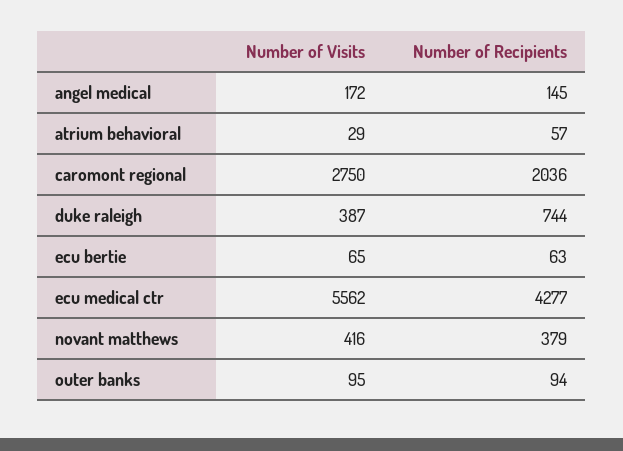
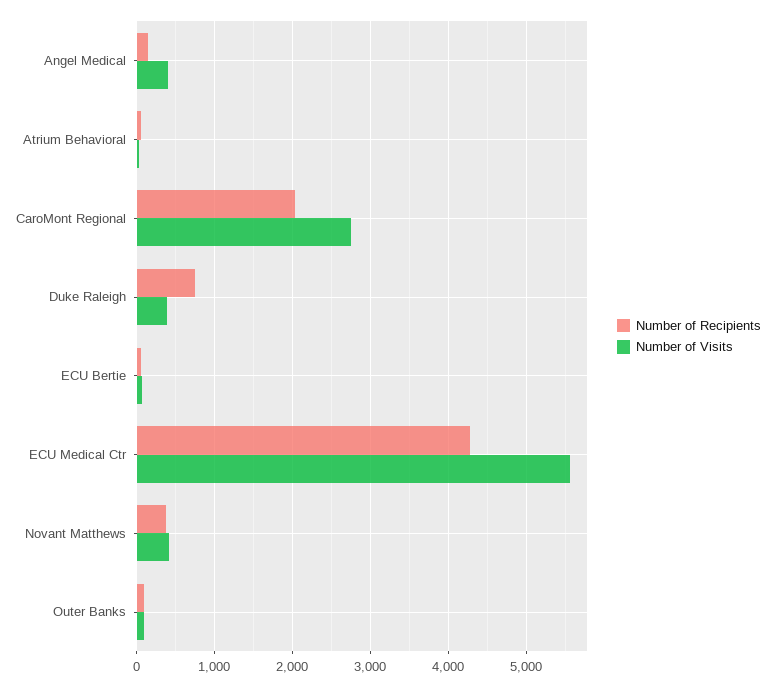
  {
    "Number of Visits": {
-     "angel medical": 172,
+     "angel medical": 400,
      "atrium behavioral": 29,
      "caromont regional": 2750,
      "duke raleigh": 387,
      "ecu bertie": 65,
      "ecu medical ctr": 5562,
      "novant matthews": 416,
      "outer banks": 95
    },
    "Number of Recipients": {
      "angel medical": 145,
      "atrium behavioral": 57,
      "caromont regional": 2036,
      "duke raleigh": 744,
      "ecu bertie": 63,
      "ecu medical ctr": 4277,
      "novant matthews": 379,
      "outer banks": 94
    }
  }

